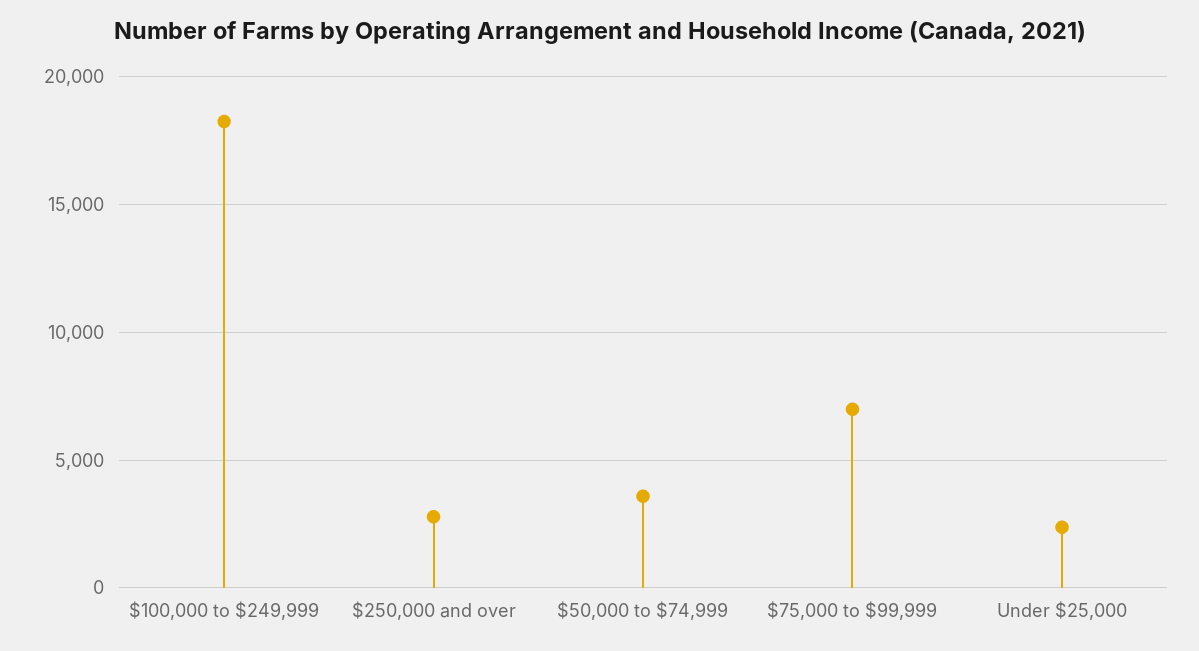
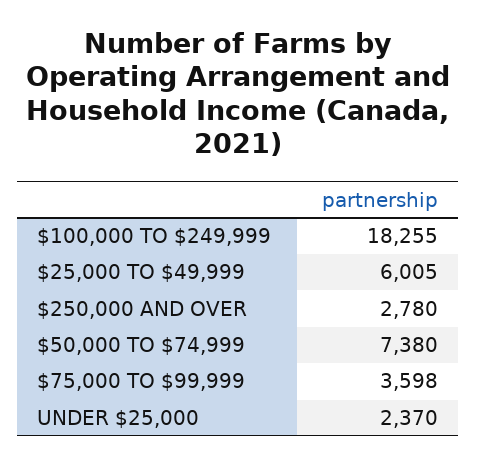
  {
    "$100,000 to $249,999": 18255,
    "$250,000 and over": 2780,
-   "$50,000 to $74,999": 3500,
+   "$50,000 to $74,999": 7380,
-   "$75,000 to $99,999": 7000,
+   "$75,000 to $99,999": 3598,
-   "Under $25,000": 2370
+   "Under $25,000": 2370,
+   "$25,000 TO $49,999": 6005
  }

